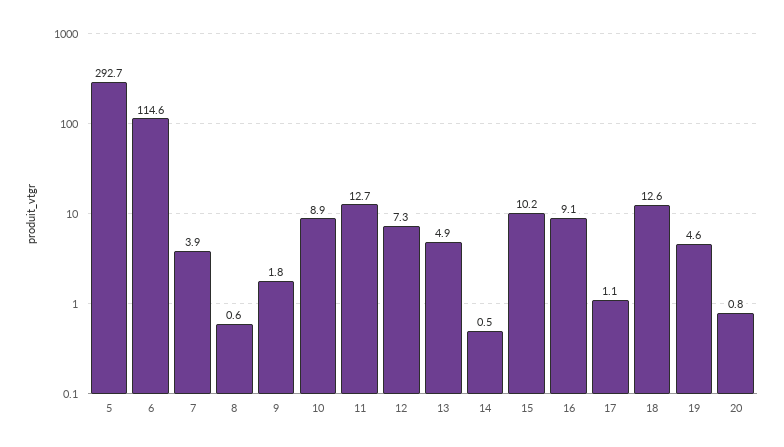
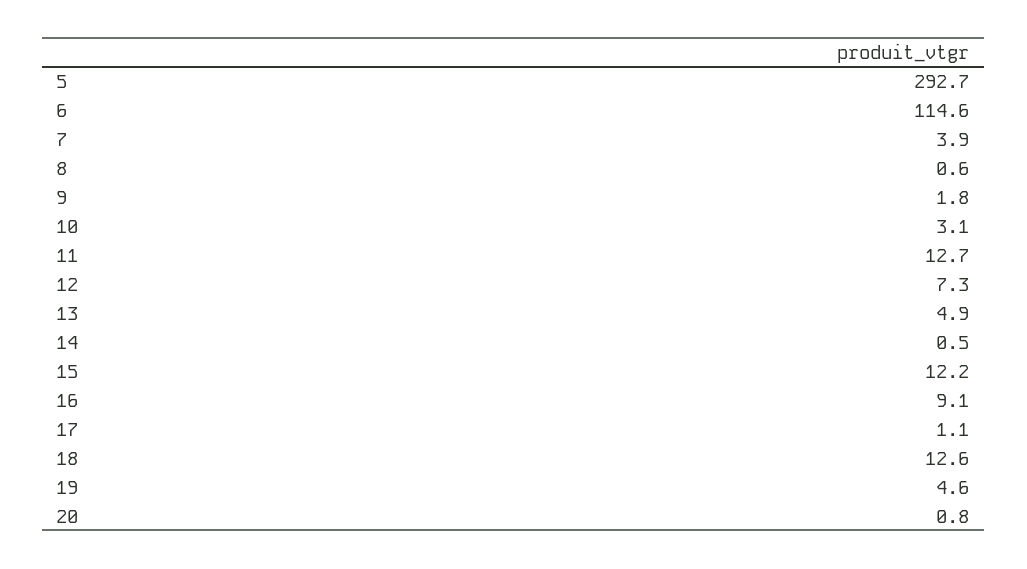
  {
    "5": 292.7,
    "6": 114.6,
    "7": 3.9,
    "8": 0.6,
    "9": 1.8,
-   "10": 8.9,
+   "10": 3.1,
    "11": 12.7,
    "12": 7.3,
    "13": 4.9,
    "14": 0.5,
-   "15": 10.2,
+   "15": 12.2,
    "16": 9.1,
    "17": 1.1,
    "18": 12.6,
    "19": 4.6,
    "20": 0.8
  }

